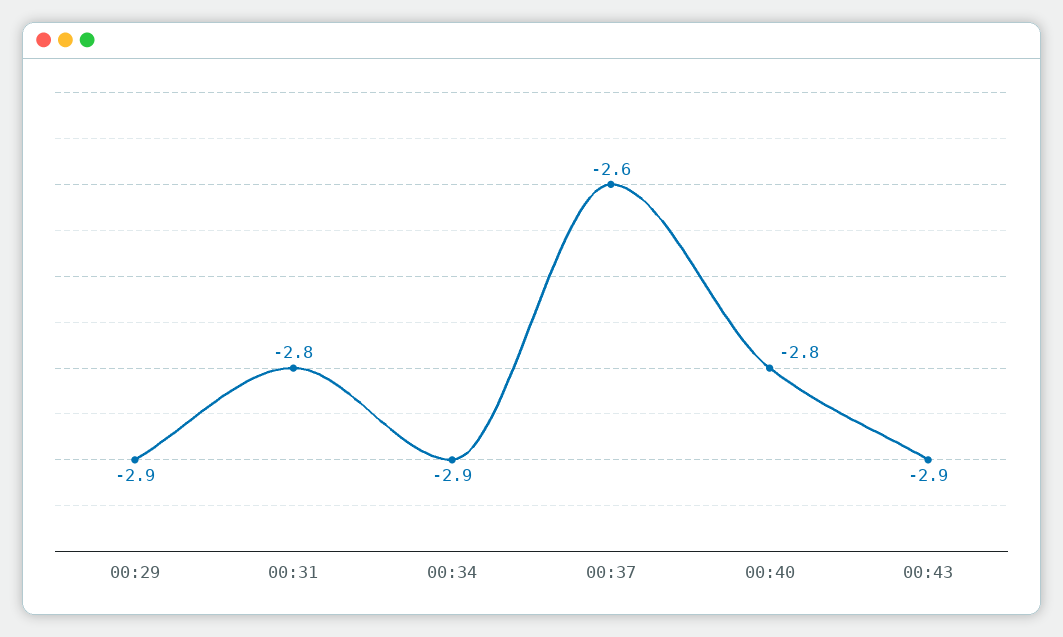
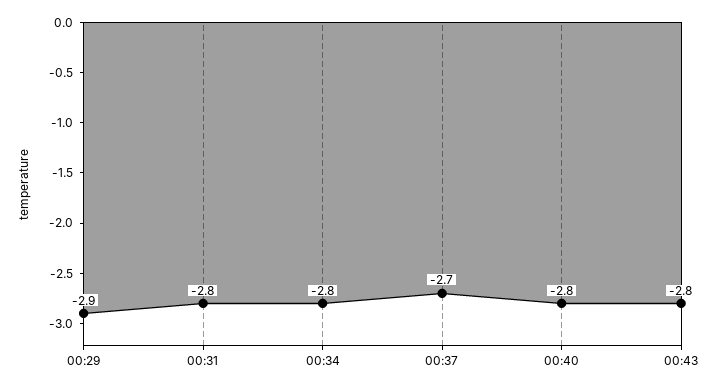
  {
    "00:29": -2.9,
    "00:31": -2.8,
-   "00:34": -2.9,
+   "00:34": -2.8,
-   "00:37": -2.6,
+   "00:37": -2.7,
    "00:40": -2.8,
-   "00:43": -2.9
+   "00:43": -2.8
  }

